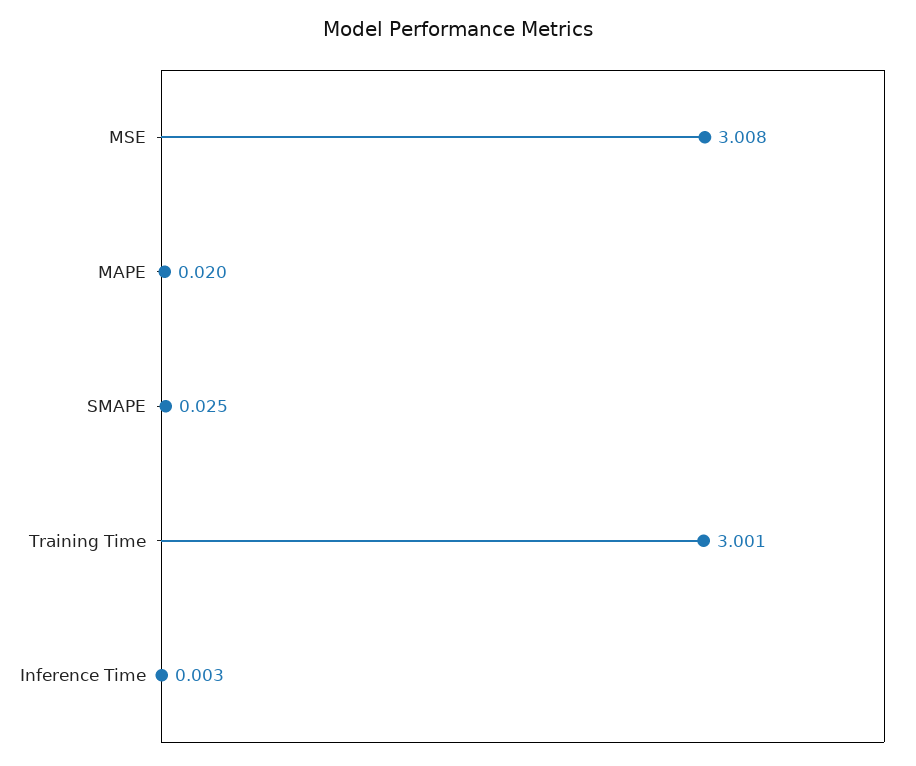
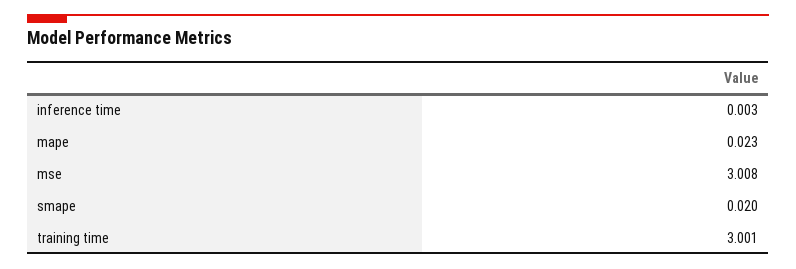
  {
    "MSE": 3.008,
-   "MAPE": 0.02,
+   "MAPE": 0.023,
-   "SMAPE": 0.025,
+   "SMAPE": 0.02,
    "Training Time": 3.001,
    "Inference Time": 0.003
  }

